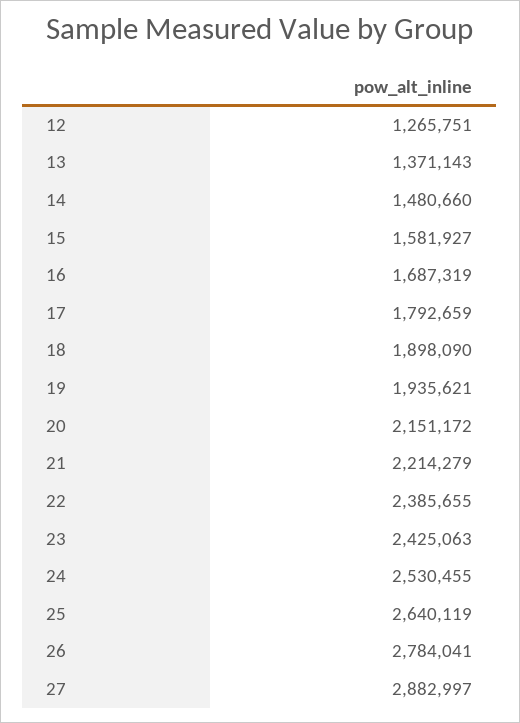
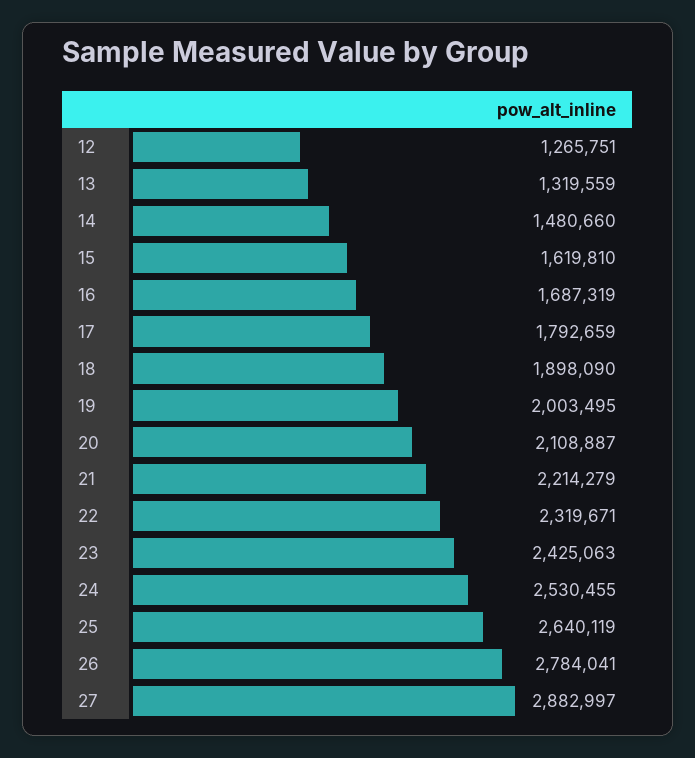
  {
    "12": 1265751,
-   "13": 1371143,
+   "13": 1319559,
    "14": 1480660,
-   "15": 1581927,
+   "15": 1619810,
    "16": 1687319,
    "17": 1792659,
    "18": 1898090,
-   "19": 1935621,
+   "19": 2003495,
-   "20": 2151172,
+   "20": 2108887,
    "21": 2214279,
-   "22": 2385655,
+   "22": 2319671,
    "23": 2425063,
    "24": 2530455,
    "25": 2640119,
    "26": 2784041,
    "27": 2882997
  }

